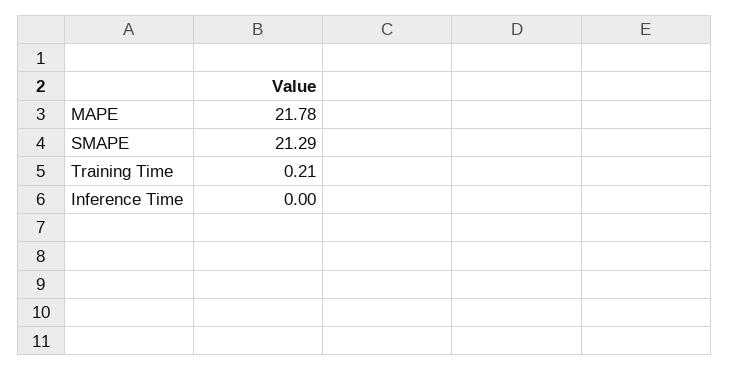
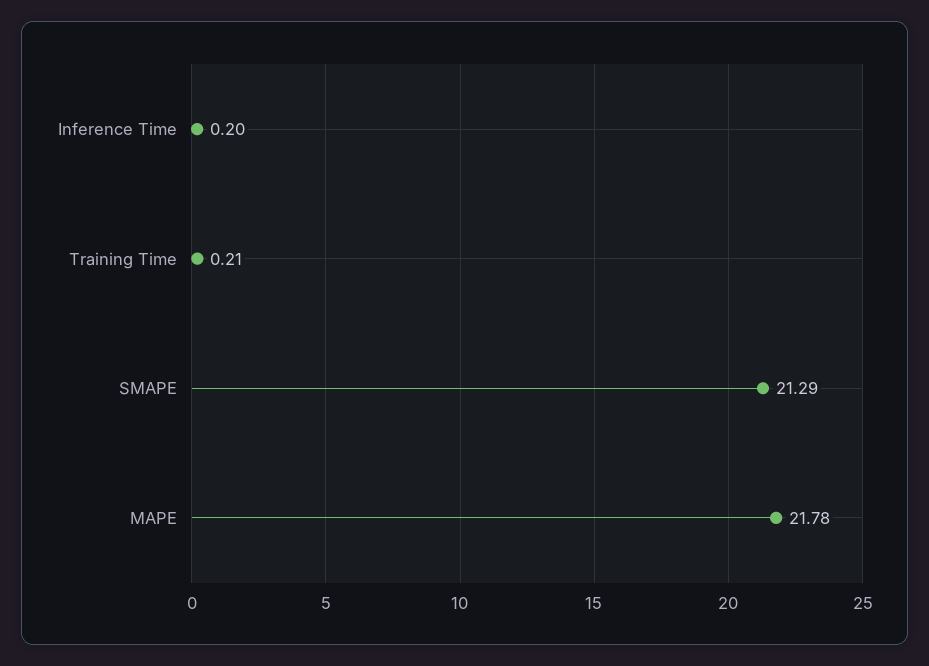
  {
    "MAPE": 21.78,
    "SMAPE": 21.29,
    "Training Time": 0.21,
-   "Inference Time": 0
+   "Inference Time": 0.2
  }

